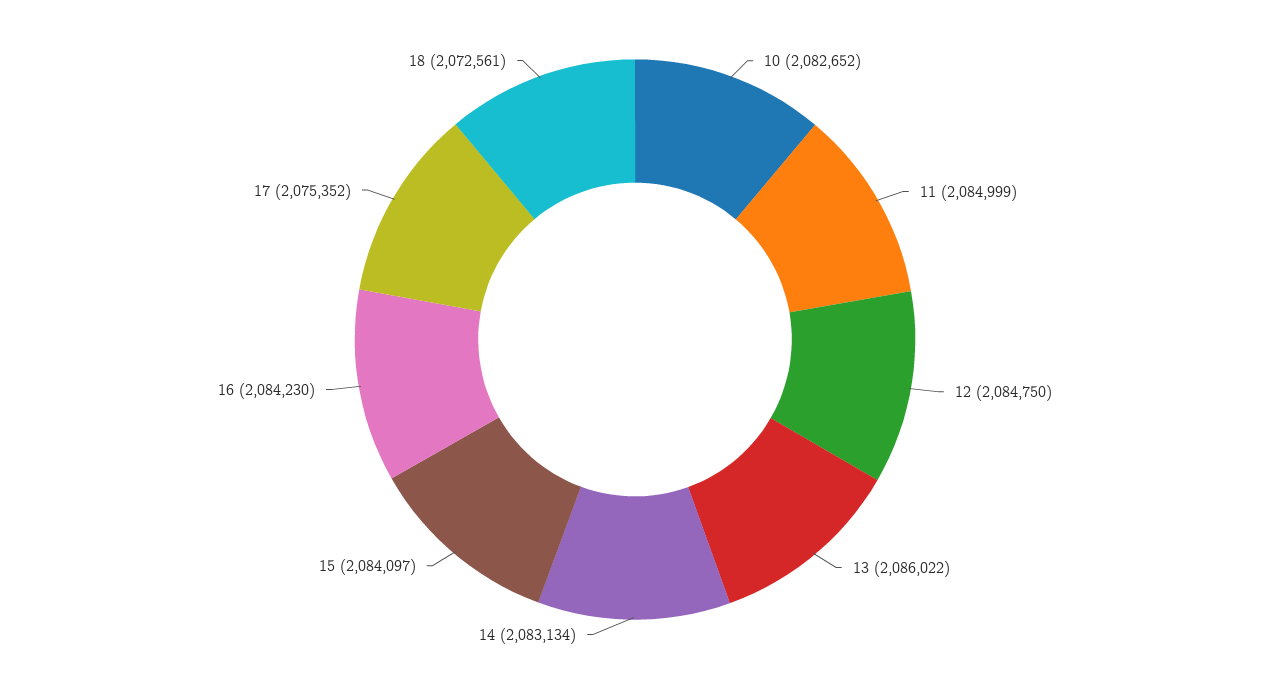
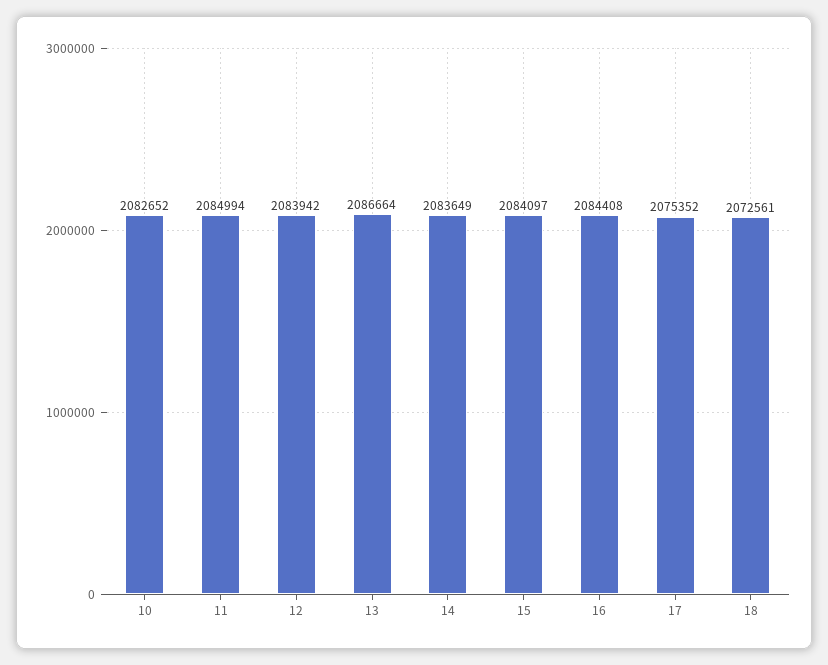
  {
    "10": 2082652,
-   "11": 2084999,
+   "11": 2084994,
-   "12": 2084750,
+   "12": 2083942,
-   "13": 2086022,
+   "13": 2086664,
-   "14": 2083134,
+   "14": 2083649,
    "15": 2084097,
-   "16": 2084230,
+   "16": 2084408,
    "17": 2075352,
    "18": 2072561
  }

